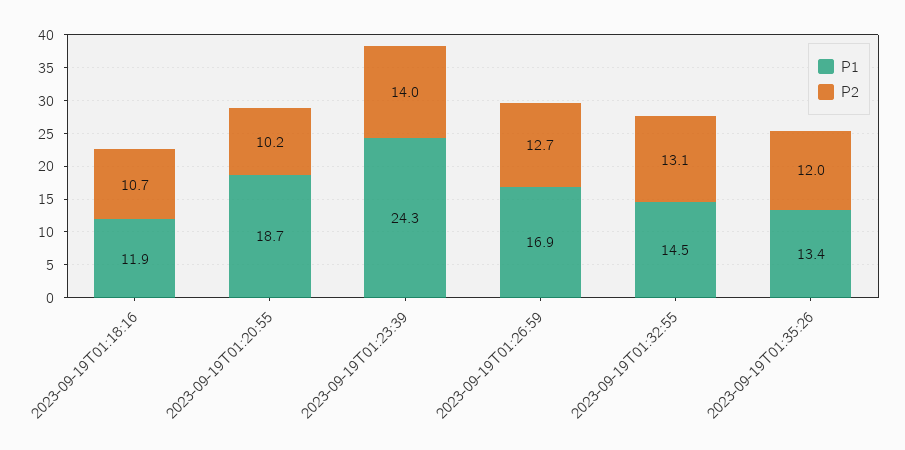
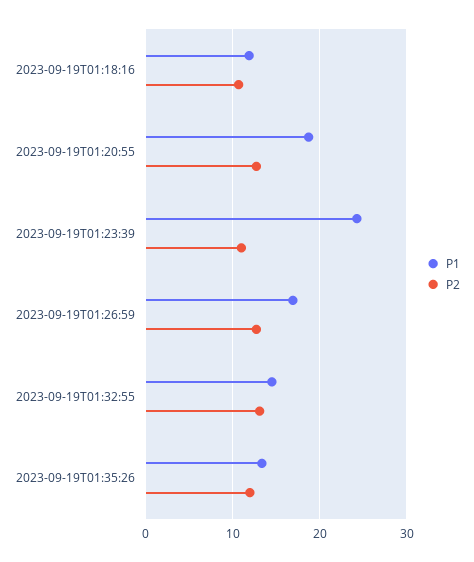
  {
    "P1": {
      "2023-09-19T01:18:16": 11.9,
      "2023-09-19T01:20:55": 18.7,
      "2023-09-19T01:23:39": 24.3,
      "2023-09-19T01:26:59": 16.9,
      "2023-09-19T01:32:55": 14.5,
      "2023-09-19T01:35:26": 13.4
    },
    "P2": {
      "2023-09-19T01:18:16": 10.7,
-     "2023-09-19T01:20:55": 10.2,
+     "2023-09-19T01:20:55": 13,
-     "2023-09-19T01:23:39": 14,
+     "2023-09-19T01:23:39": 11,
      "2023-09-19T01:26:59": 12.7,
      "2023-09-19T01:32:55": 13.1,
      "2023-09-19T01:35:26": 12
    }
  }

